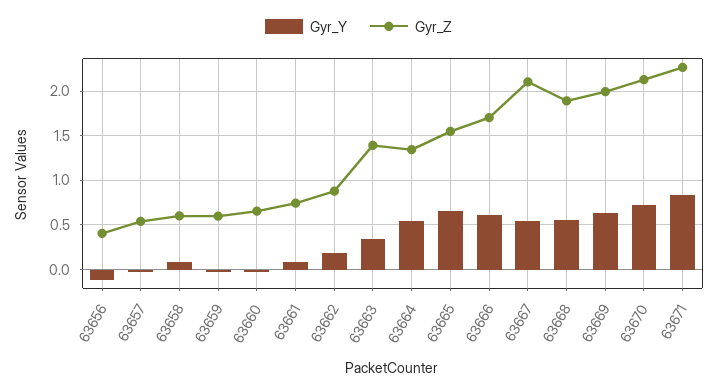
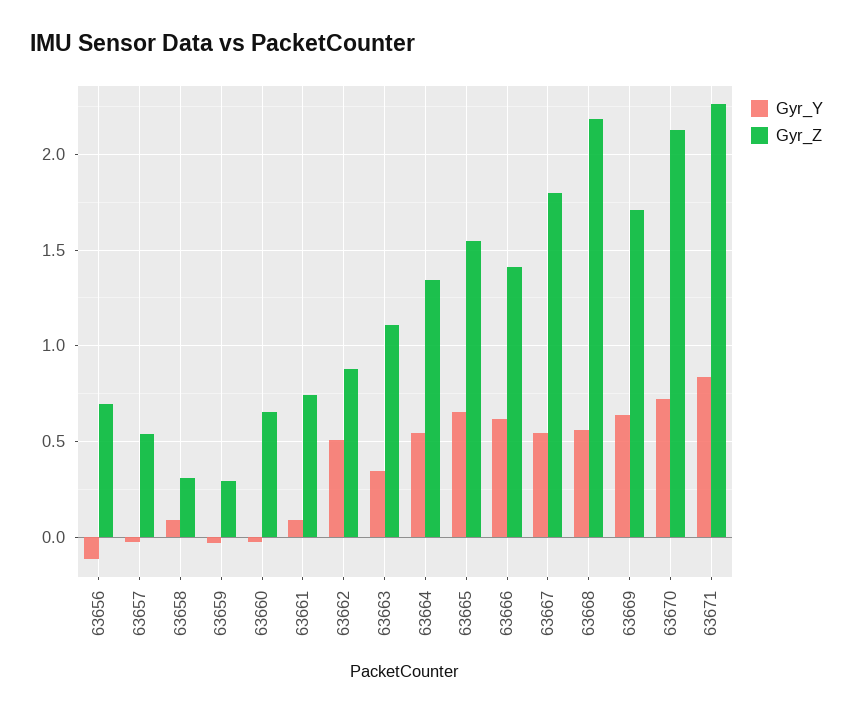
  {
    "Gyr_Y": {
      "63656": -0.1,
      "63657": 0,
      "63658": 0.1,
      "63659": -0.05,
      "63660": 0,
      "63661": 0.1,
-     "63662": 0.2,
+     "63662": 0.5,
      "63663": 0.35,
      "63664": 0.55,
      "63665": 0.65,
      "63666": 0.6,
      "63667": 0.55,
      "63668": 0.55,
      "63669": 0.65,
      "63670": 0.7,
      "63671": 0.85
    },
    "Gyr_Z": {
-     "63656": 0.4,
+     "63656": 0.7,
      "63657": 0.55,
-     "63658": 0.6,
+     "63658": 0.3,
-     "63659": 0.6,
+     "63659": 0.3,
      "63660": 0.65,
      "63661": 0.75,
      "63662": 0.9,
-     "63663": 1.4,
+     "63663": 1.1,
      "63664": 1.35,
      "63665": 1.55,
-     "63666": 1.7,
+     "63666": 1.4,
-     "63667": 2.1,
+     "63667": 1.8,
-     "63668": 1.9,
+     "63668": 2.2,
-     "63669": 2,
+     "63669": 1.7,
      "63670": 2.15,
      "63671": 2.25
    }
  }

